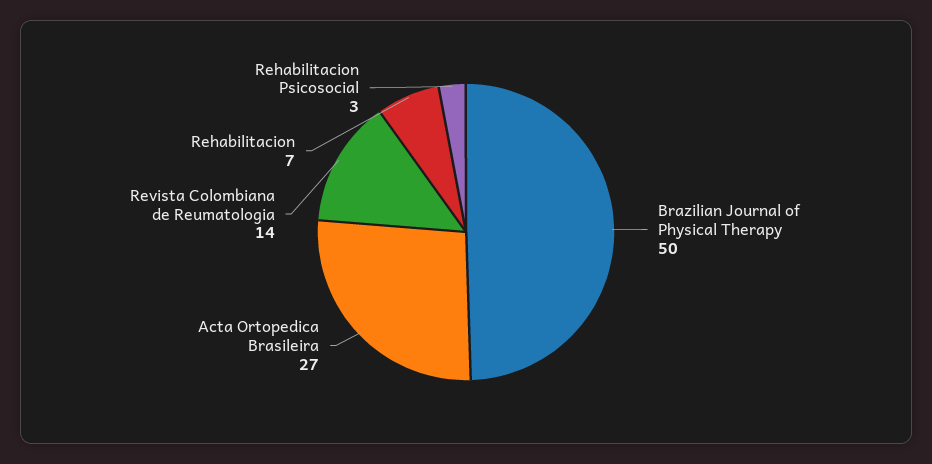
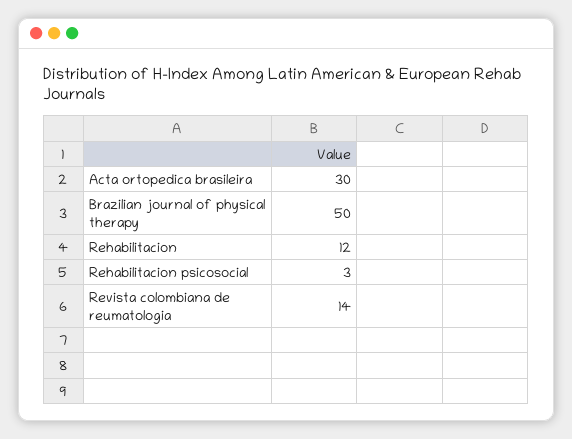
  {
    "Brazilian Journal of Physical Therapy": 50,
-   "Acta Ortopedica Brasileira": 27,
+   "Acta Ortopedica Brasileira": 30,
    "Revista Colombiana de Reumatologia": 14,
-   "Rehabilitacion": 7,
+   "Rehabilitacion": 12,
    "Rehabilitacion Psicosocial": 3
  }

